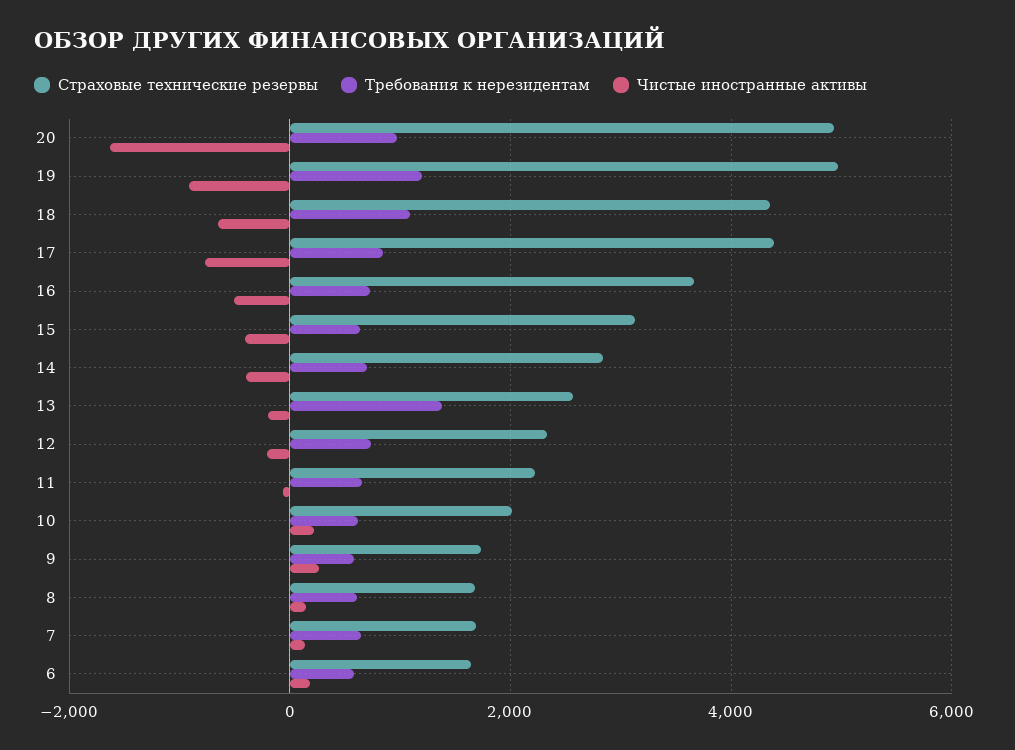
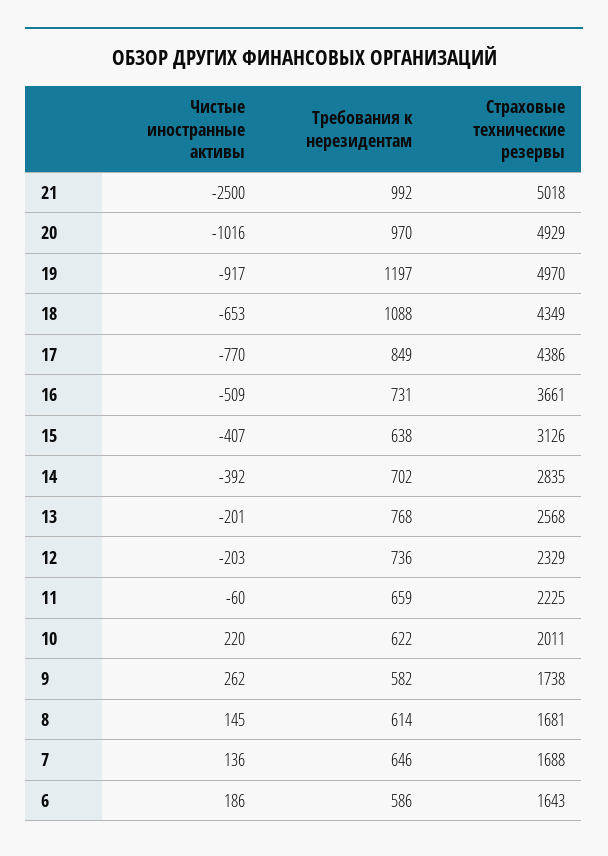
  {
    "Страховые технические резервы": {
      "20": 4929,
      "19": 4970,
      "18": 4349,
      "17": 4386,
      "16": 3661,
      "15": 3126,
      "14": 2835,
      "13": 2568,
      "12": 2329,
      "11": 2225,
      "10": 2011,
      "9": 1738,
      "8": 1681,
      "7": 1688,
-     "6": 1643
+     "6": 1643,
+     "21": 5018
    },
    "Требования к нерезидентам": {
      "20": 970,
      "19": 1197,
      "18": 1088,
      "17": 849,
      "16": 731,
      "15": 638,
      "14": 702,
-     "13": 1400,
+     "13": 768,
      "12": 736,
      "11": 659,
      "10": 622,
      "9": 582,
      "8": 614,
      "7": 646,
-     "6": 586
+     "6": 586,
+     "21": 992
    },
    "Чистые иностранные активы": {
-     "20": -1600,
+     "20": -1016,
      "19": -917,
      "18": -653,
      "17": -770,
      "16": -509,
      "15": -407,
      "14": -392,
      "13": -201,
      "12": -203,
      "11": -60,
      "10": 220,
      "9": 262,
      "8": 145,
      "7": 136,
-     "6": 186
+     "6": 186,
+     "21": -2500
    }
  }

